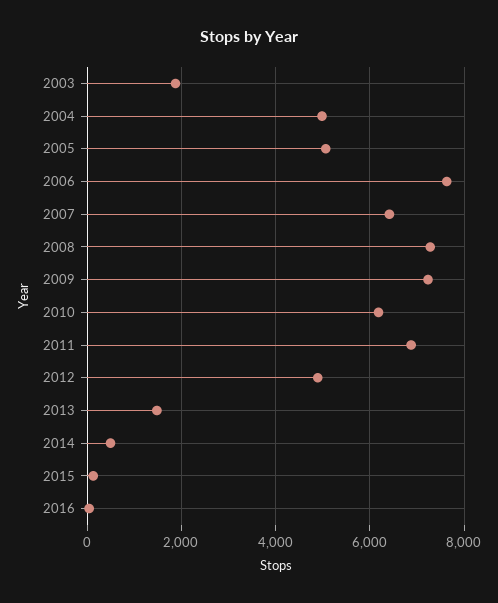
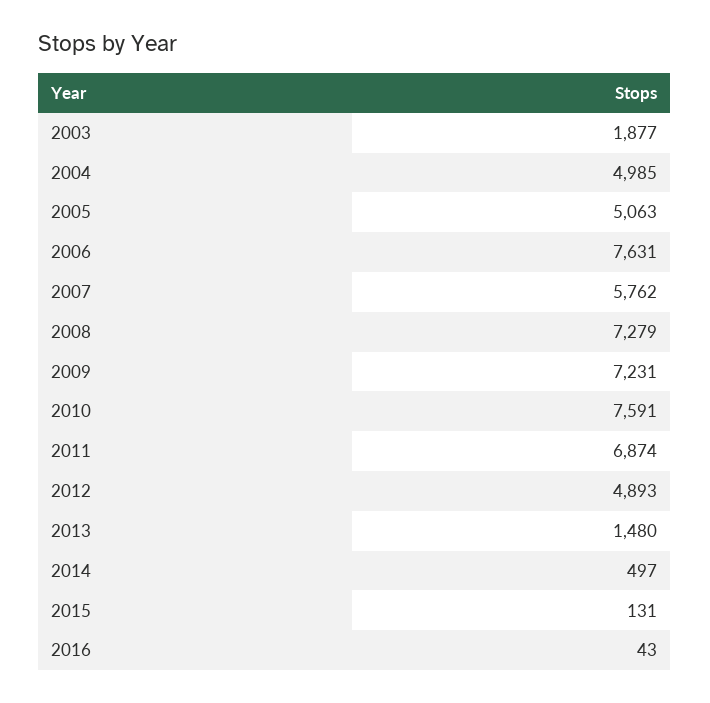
  {
    "2003": 1877,
    "2004": 4985,
    "2005": 5063,
    "2006": 7631,
-   "2007": 6400,
+   "2007": 5762,
    "2008": 7279,
    "2009": 7231,
-   "2010": 6200,
+   "2010": 7591,
    "2011": 6874,
    "2012": 4893,
    "2013": 1480,
    "2014": 497,
    "2015": 131,
    "2016": 43
  }

